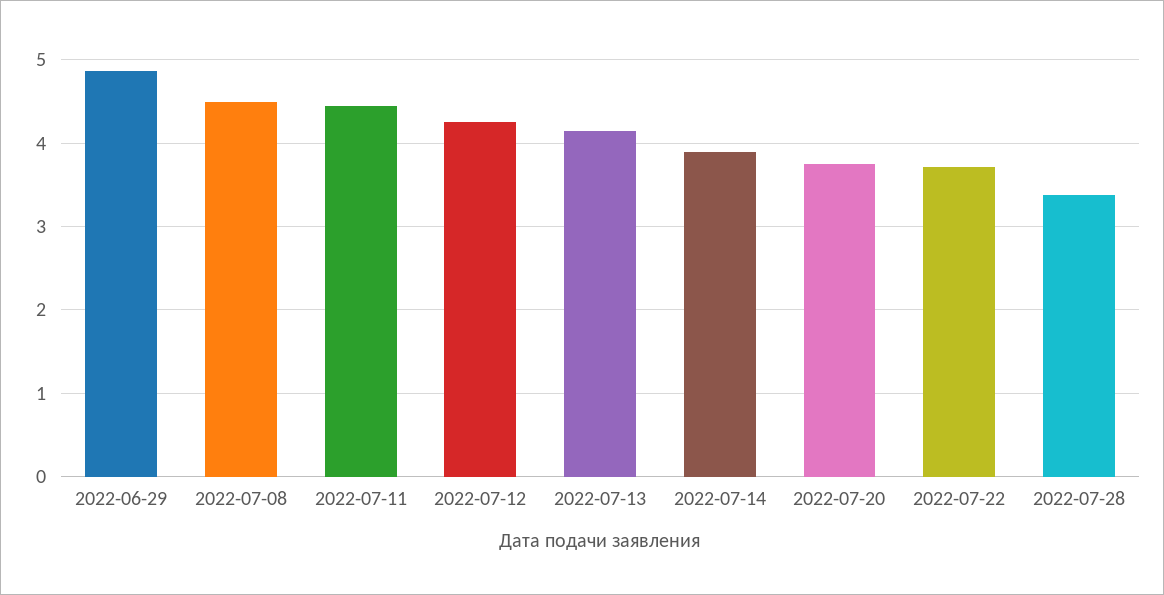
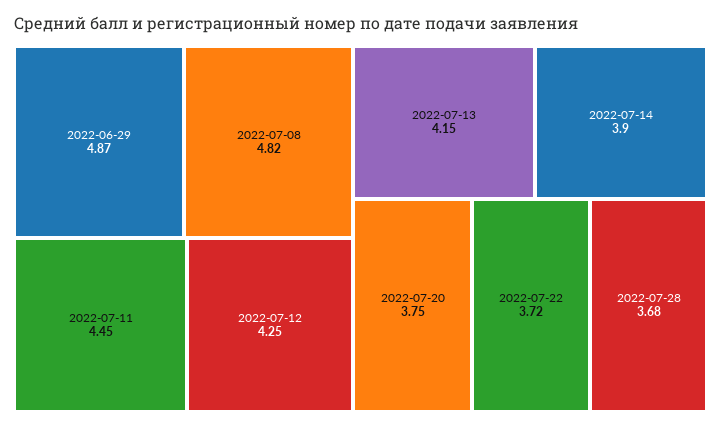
  {
    "2022-06-29": 4.87,
-   "2022-07-08": 4.5,
+   "2022-07-08": 4.82,
    "2022-07-11": 4.45,
    "2022-07-12": 4.25,
    "2022-07-13": 4.15,
    "2022-07-14": 3.9,
    "2022-07-20": 3.75,
    "2022-07-22": 3.72,
-   "2022-07-28": 3.4
+   "2022-07-28": 3.68
  }

